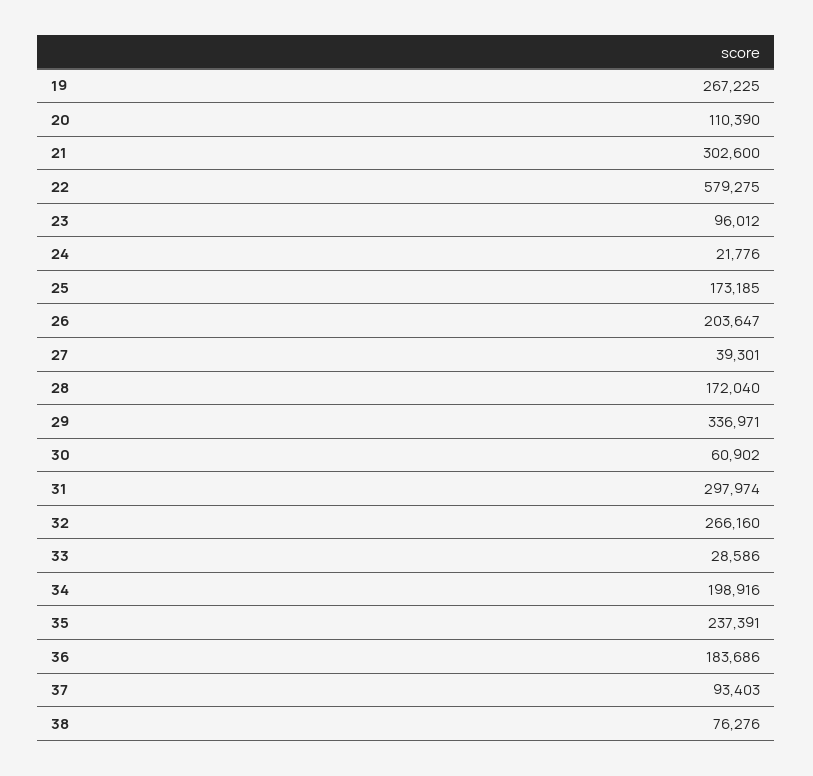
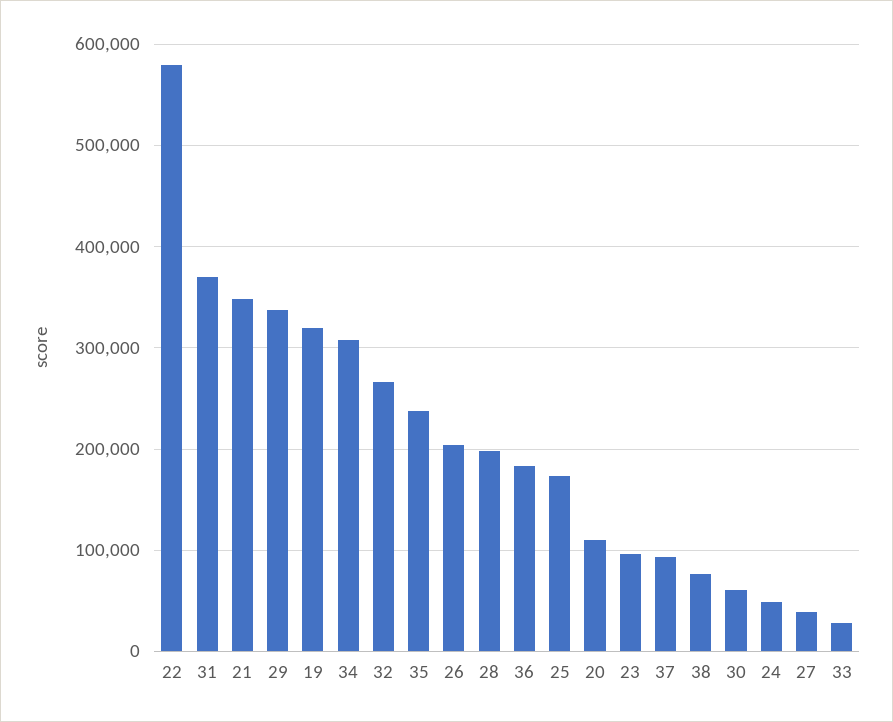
  {
-   "19": 267225,
+   "19": 320000,
    "20": 110390,
-   "21": 302600,
+   "21": 350000,
    "22": 579275,
    "23": 96012,
-   "24": 21776,
+   "24": 50000,
    "25": 173185,
    "26": 203647,
    "27": 39301,
-   "28": 172040,
+   "28": 200000,
    "29": 336971,
    "30": 60902,
-   "31": 297974,
+   "31": 370000,
    "32": 266160,
    "33": 28586,
-   "34": 198916,
+   "34": 310000,
    "35": 237391,
    "36": 183686,
    "37": 93403,
    "38": 76276
  }

